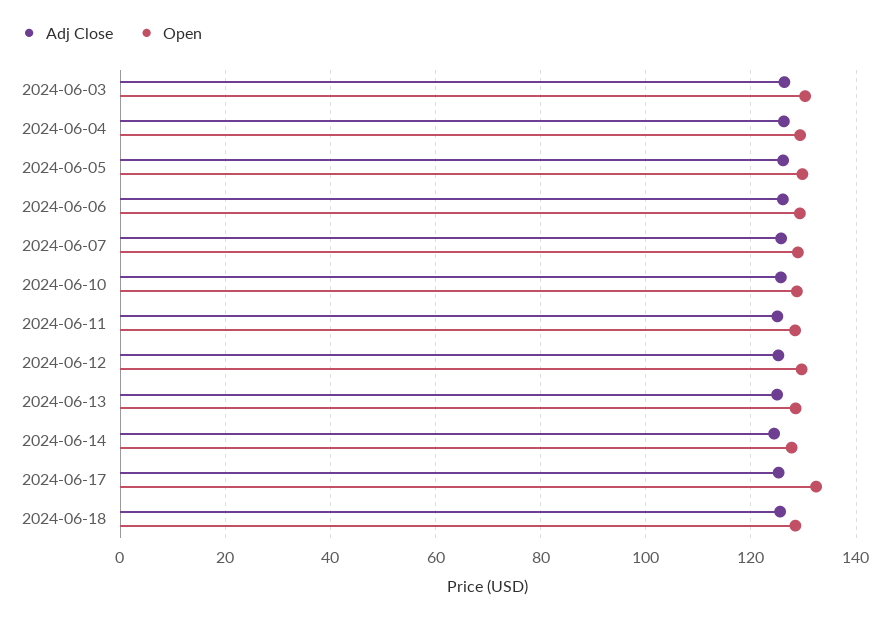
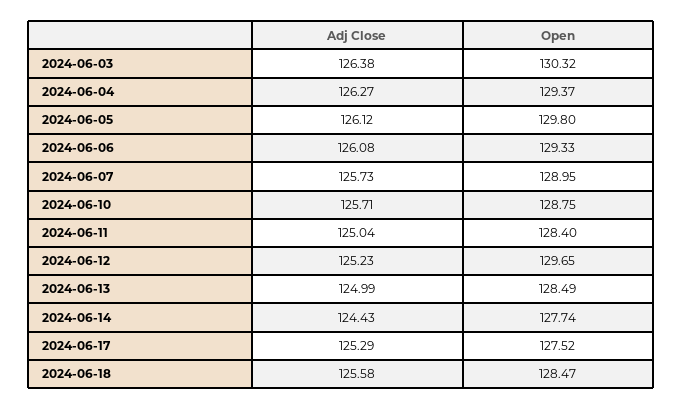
  {
    "Adj Close": {
      "2024-06-03": 126.38,
      "2024-06-04": 126.27,
      "2024-06-05": 126.12,
      "2024-06-06": 126.08,
      "2024-06-07": 125.73,
      "2024-06-10": 125.71,
      "2024-06-11": 125.04,
      "2024-06-12": 125.23,
      "2024-06-13": 124.99,
      "2024-06-14": 124.43,
      "2024-06-17": 125.29,
      "2024-06-18": 125.58
    },
    "Open": {
      "2024-06-03": 130.32,
      "2024-06-04": 129.37,
      "2024-06-05": 129.8,
      "2024-06-06": 129.33,
      "2024-06-07": 128.95,
      "2024-06-10": 128.75,
      "2024-06-11": 128.4,
      "2024-06-12": 129.65,
      "2024-06-13": 128.49,
      "2024-06-14": 127.74,
-     "2024-06-17": 132,
+     "2024-06-17": 127.52,
      "2024-06-18": 128.47
    }
  }

